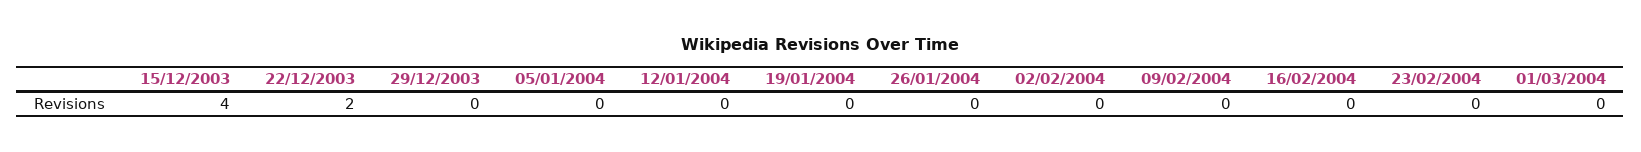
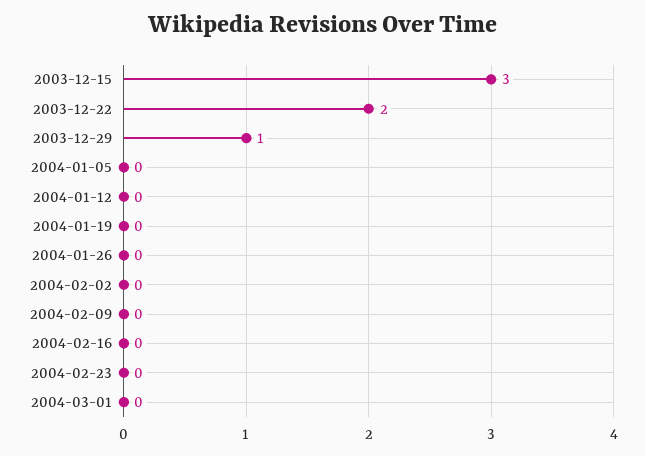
  {
-   "15/12/2003": 4,
+   "15/12/2003": 3,
    "22/12/2003": 2,
-   "29/12/2003": 0,
+   "29/12/2003": 1,
    "05/01/2004": 0,
    "12/01/2004": 0,
    "19/01/2004": 0,
    "26/01/2004": 0,
    "02/02/2004": 0,
    "09/02/2004": 0,
    "16/02/2004": 0,
    "23/02/2004": 0,
    "01/03/2004": 0
  }

